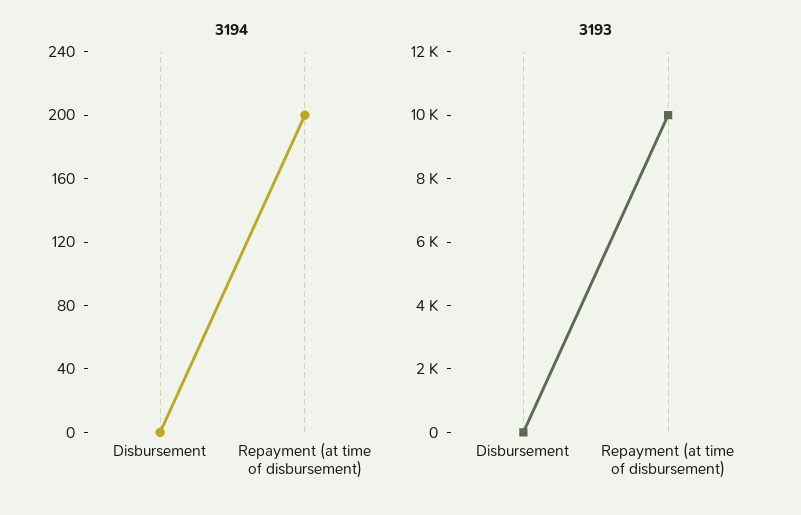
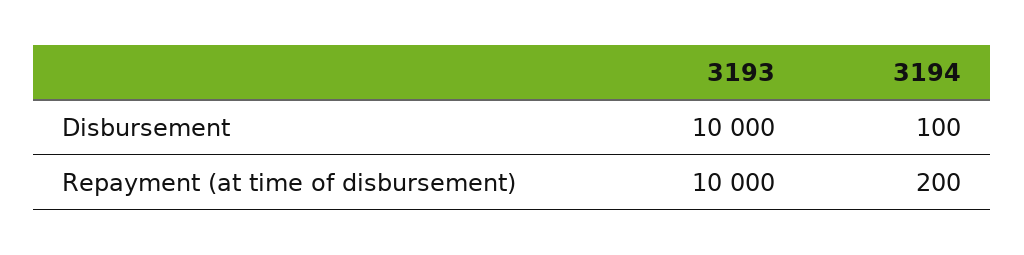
  {
    "3194": {
-     "Disbursement": 0,
+     "Disbursement": 100,
      "Repayment (at time of disbursement)": 200
    },
    "3193": {
-     "Disbursement": 0,
+     "Disbursement": 10000,
      "Repayment (at time of disbursement)": 10000
    }
  }

